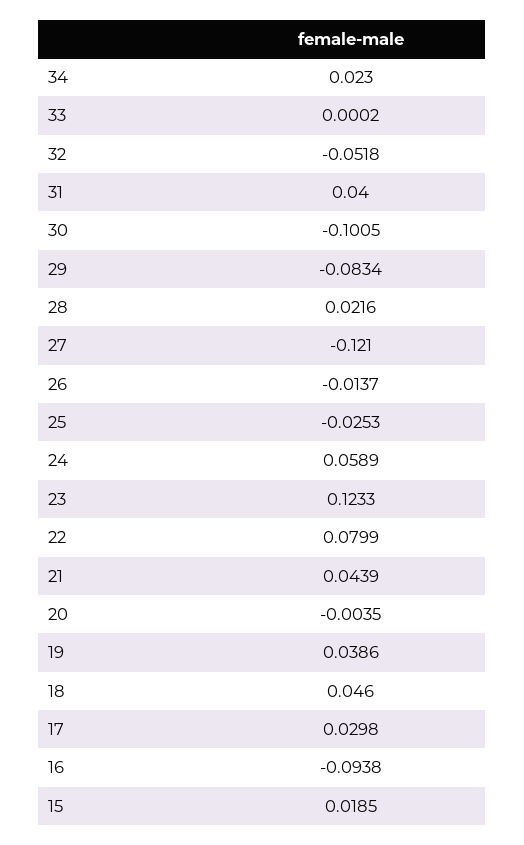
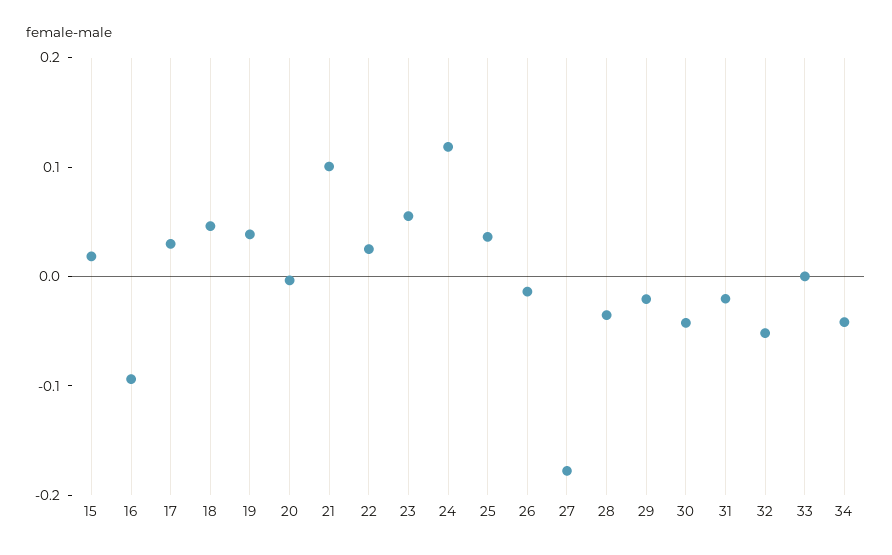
  {
-   "34": 0.023,
+   "34": -0.04,
    "33": 0.0002,
    "32": -0.0518,
-   "31": 0.04,
+   "31": -0.02,
-   "30": -0.1005,
+   "30": -0.04,
-   "29": -0.0834,
+   "29": -0.02,
-   "28": 0.0216,
+   "28": -0.04,
-   "27": -0.121,
+   "27": -0.18,
    "26": -0.0137,
-   "25": -0.0253,
+   "25": 0.04,
-   "24": 0.0589,
+   "24": 0.12,
-   "23": 0.1233,
+   "23": 0.06,
-   "22": 0.0799,
+   "22": 0.02,
-   "21": 0.0439,
+   "21": 0.1,
    "20": -0.0035,
    "19": 0.0386,
    "18": 0.046,
    "17": 0.0298,
    "16": -0.0938,
    "15": 0.0185
  }

